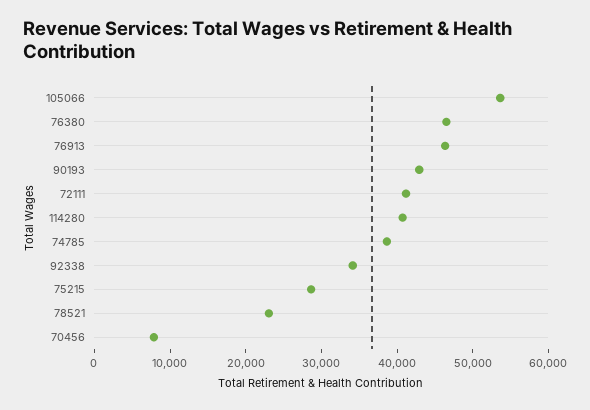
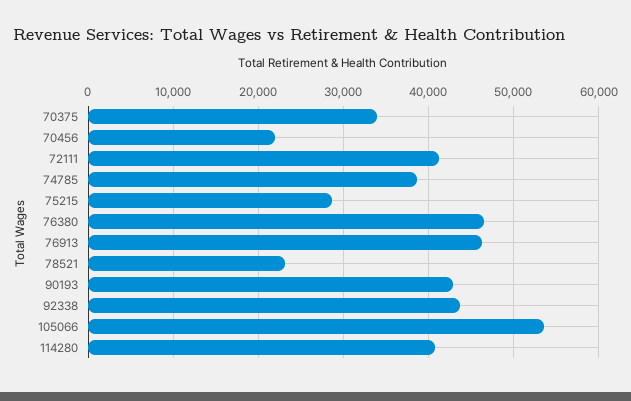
  {
    "105066": 54000,
    "76380": 47000,
    "76913": 46000,
    "90193": 43000,
    "72111": 41000,
    "114280": 41000,
    "74785": 39000,
-   "92338": 34000,
+   "92338": 44000,
    "75215": 29000,
    "78521": 23000,
-   "70456": 8000
+   "70456": 22000,
+   "70375": 34000
  }

